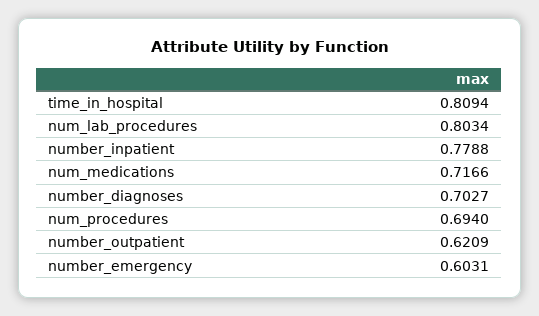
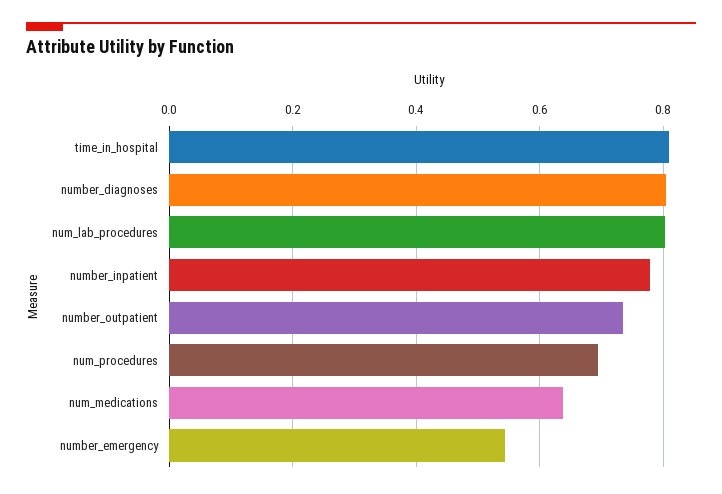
  {
    "time_in_hospital": 0.8094,
    "num_lab_procedures": 0.8034,
    "number_inpatient": 0.7788,
-   "num_medications": 0.7166,
+   "num_medications": 0.64,
-   "number_diagnoses": 0.7027,
+   "number_diagnoses": 0.8,
    "num_procedures": 0.694,
-   "number_outpatient": 0.6209,
+   "number_outpatient": 0.74,
-   "number_emergency": 0.6031
+   "number_emergency": 0.54
  }

